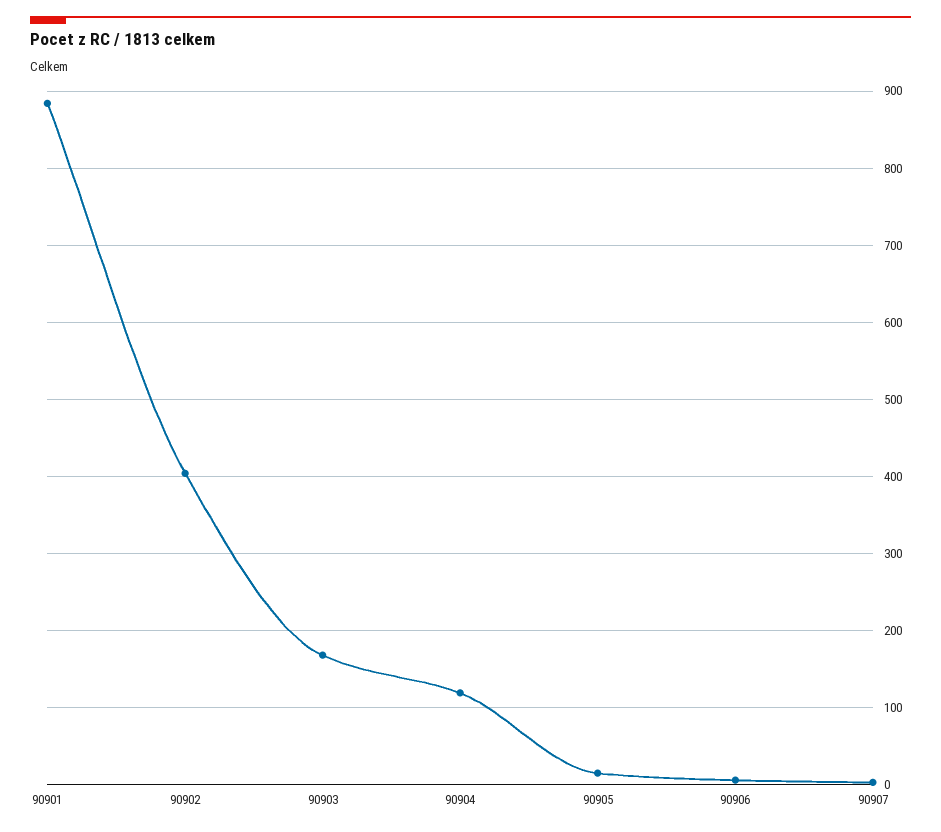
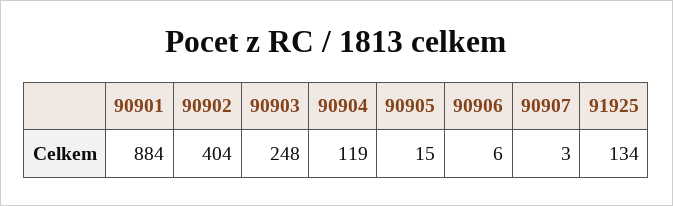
  {
    "90901": 884,
    "90902": 404,
-   "90903": 170,
+   "90903": 248,
    "90904": 119,
    "90905": 15,
    "90906": 6,
-   "90907": 3
+   "90907": 3,
+   "91925": 134
  }

